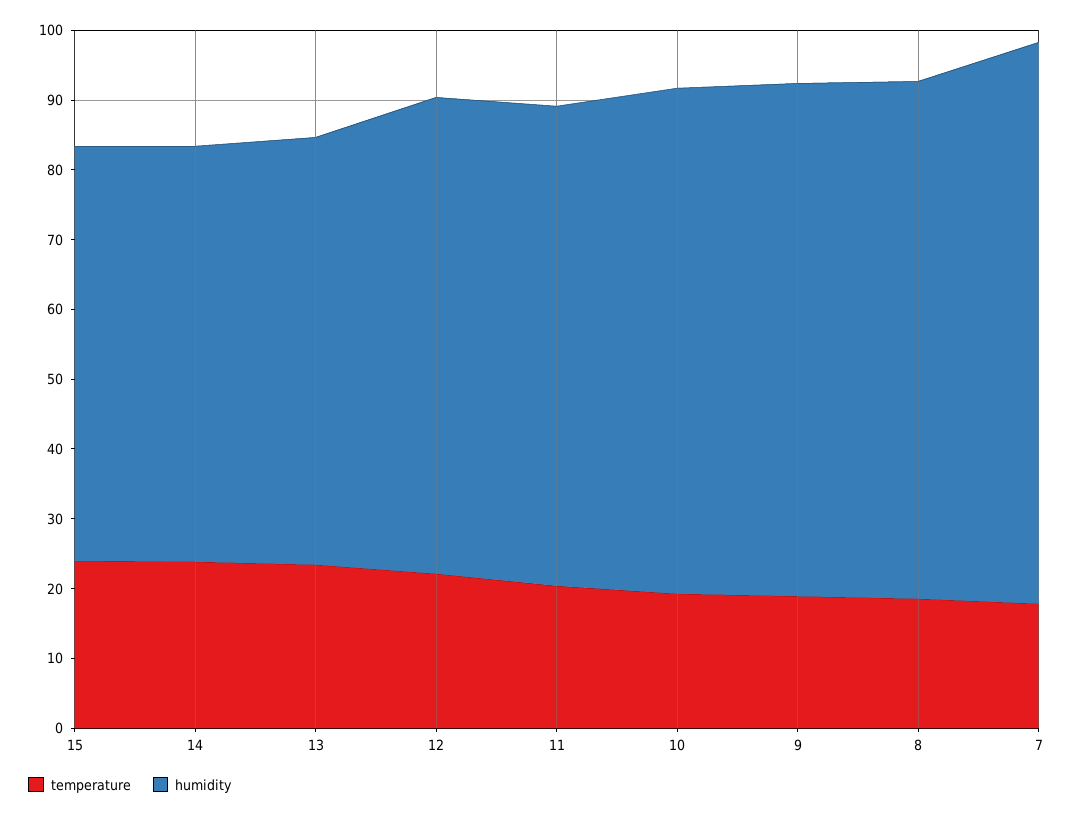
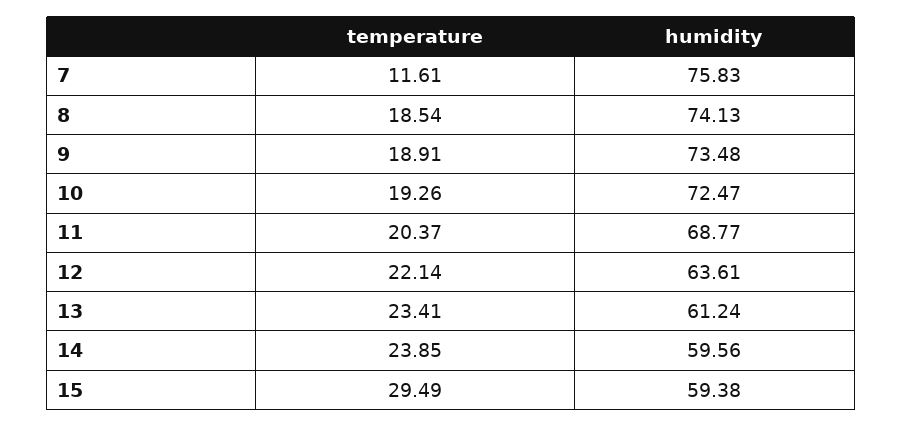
  {
    "temperature": {
-     "15": 24,
+     "15": 29.49,
      "14": 23.85,
      "13": 23.41,
      "12": 22.14,
      "11": 20.37,
      "10": 19.26,
      "9": 18.91,
      "8": 18.54,
-     "7": 18
+     "7": 11.61
    },
    "humidity": {
      "15": 59.38,
      "14": 59.56,
      "13": 61.24,
-     "12": 68,
+     "12": 63.61,
      "11": 68.77,
      "10": 72.47,
      "9": 73.48,
      "8": 74.13,
-     "7": 80
+     "7": 75.83
    }
  }

